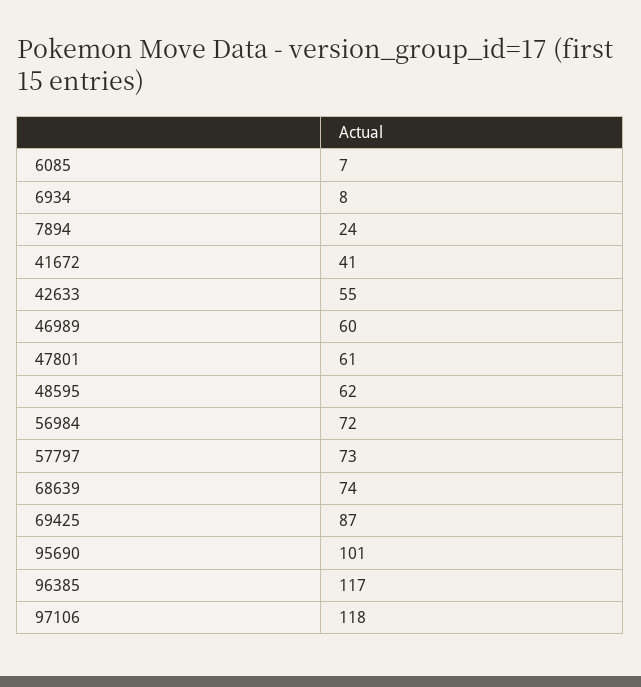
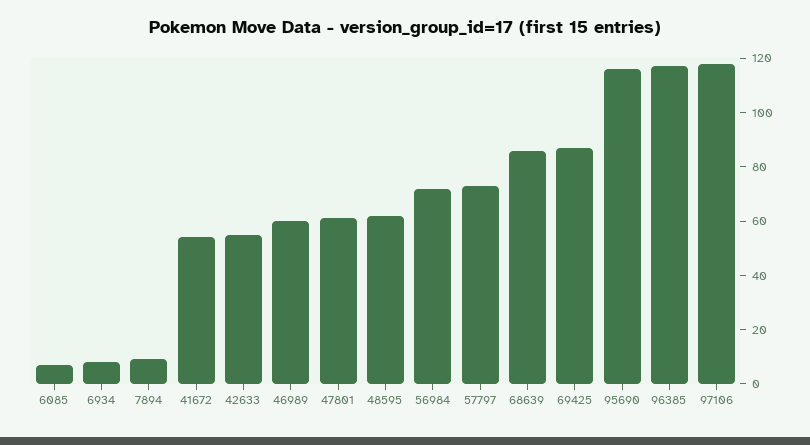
  {
    "6085": 7,
    "6934": 8,
-   "7894": 24,
+   "7894": 10,
-   "41672": 41,
+   "41672": 55,
    "42633": 55,
    "46989": 60,
    "47801": 61,
    "48595": 62,
    "56984": 72,
    "57797": 73,
-   "68639": 74,
+   "68639": 85,
    "69425": 87,
-   "95690": 101,
+   "95690": 115,
    "96385": 117,
    "97106": 118
  }

